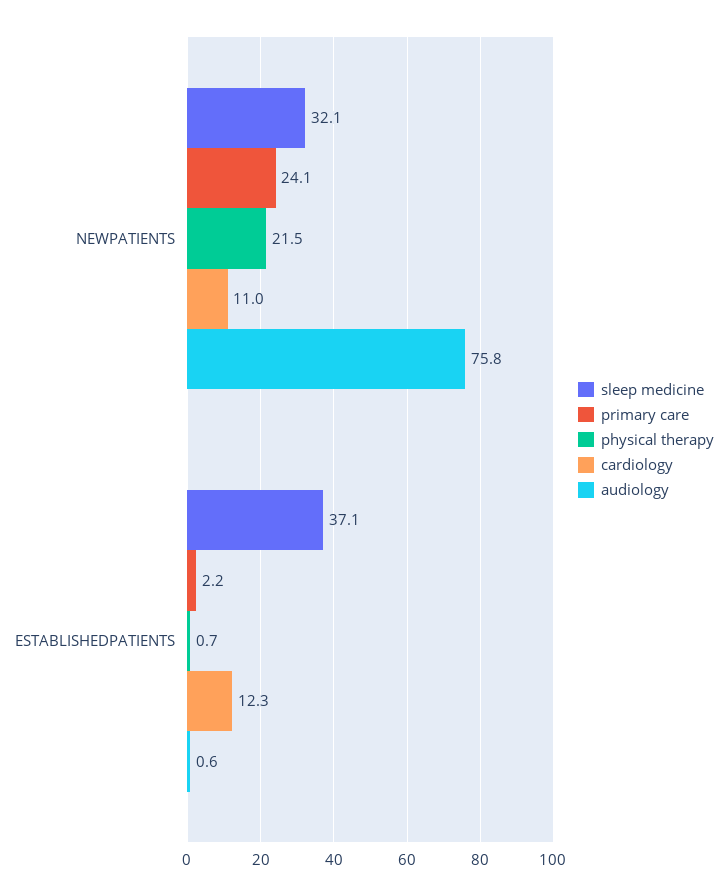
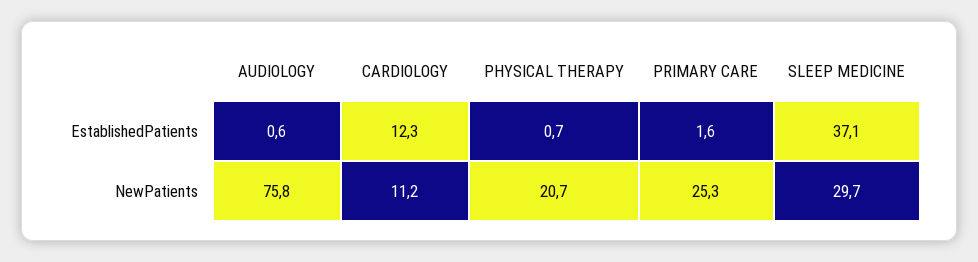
  {
    "sleep medicine": {
-     "NEWPATIENTS": 32.1,
+     "NEWPATIENTS": 29.7,
      "ESTABLISHEDPATIENTS": 37.1
    },
    "primary care": {
-     "NEWPATIENTS": 24.1,
+     "NEWPATIENTS": 25.3,
-     "ESTABLISHEDPATIENTS": 2.2
+     "ESTABLISHEDPATIENTS": 1.6
    },
    "physical therapy": {
-     "NEWPATIENTS": 21.5,
+     "NEWPATIENTS": 20.7,
      "ESTABLISHEDPATIENTS": 0.7
    },
    "cardiology": {
-     "NEWPATIENTS": 11,
+     "NEWPATIENTS": 11.2,
      "ESTABLISHEDPATIENTS": 12.3
    },
    "audiology": {
      "NEWPATIENTS": 75.8,
      "ESTABLISHEDPATIENTS": 0.6
    }
  }

